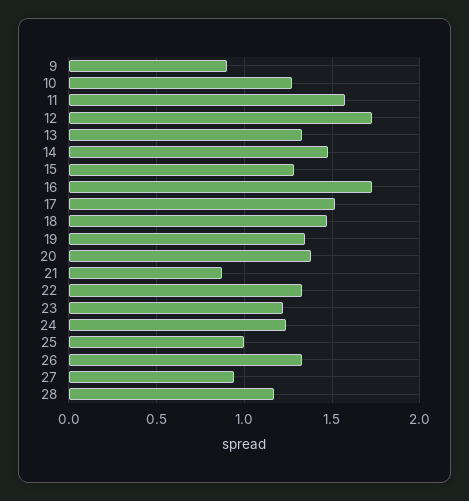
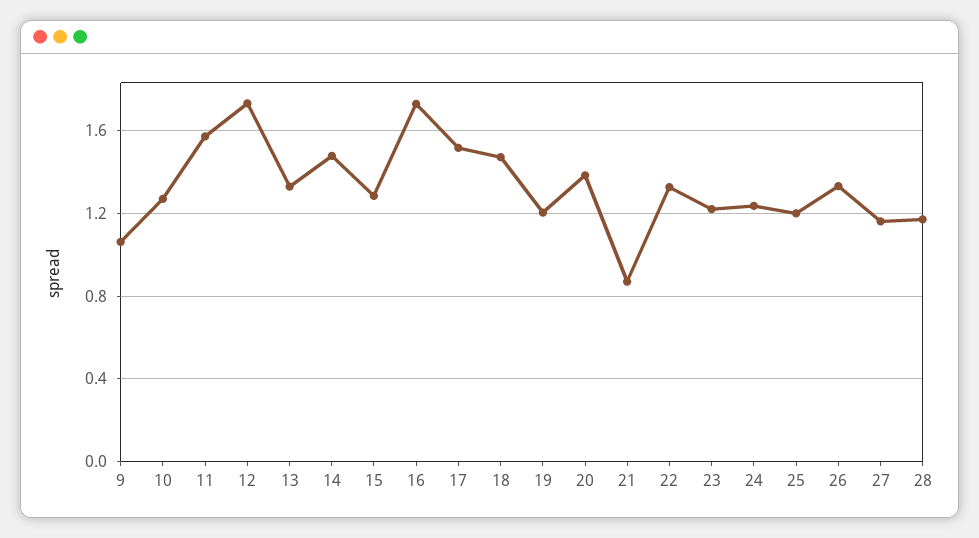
  {
-   "9": 0.9,
+   "9": 1.05,
    "10": 1.25,
    "11": 1.55,
    "12": 1.75,
    "13": 1.35,
    "14": 1.5,
    "15": 1.3,
    "16": 1.75,
    "17": 1.5,
    "18": 1.45,
-   "19": 1.35,
+   "19": 1.2,
    "20": 1.4,
    "21": 0.85,
    "22": 1.35,
    "23": 1.2,
    "24": 1.25,
-   "25": 1,
+   "25": 1.2,
    "26": 1.35,
-   "27": 0.95,
+   "27": 1.15,
    "28": 1.15
  }

